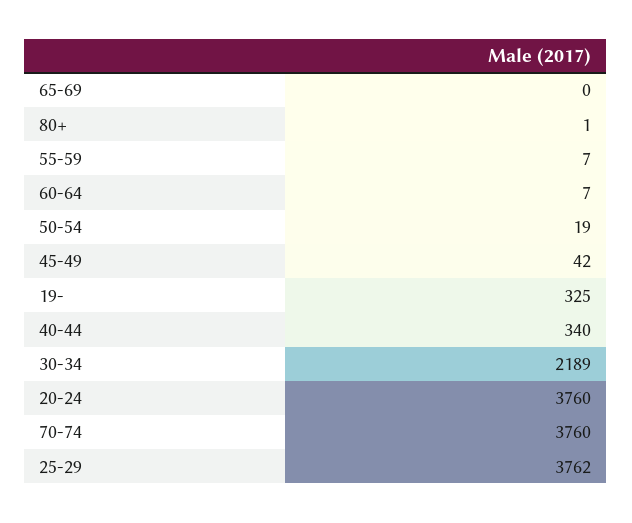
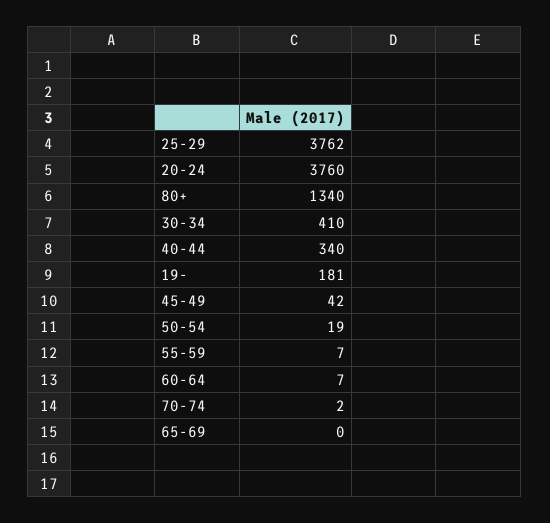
  {
    "65-69": 0,
-   "80+": 1,
+   "80+": 1340,
    "55-59": 7,
    "60-64": 7,
    "50-54": 19,
    "45-49": 42,
-   "19-": 325,
+   "19-": 181,
    "40-44": 340,
-   "30-34": 2189,
+   "30-34": 410,
    "20-24": 3760,
-   "70-74": 3760,
+   "70-74": 2,
    "25-29": 3762
  }

